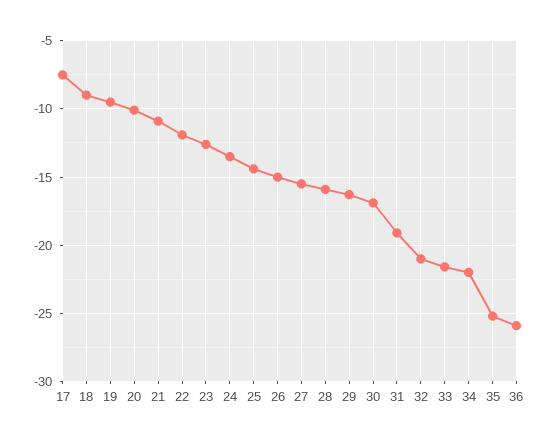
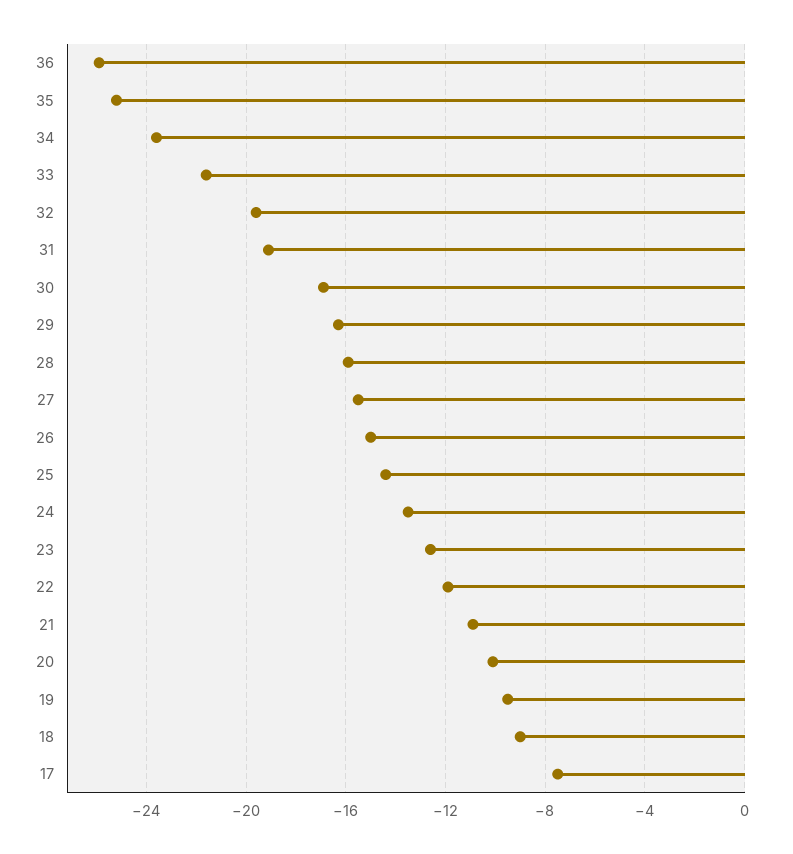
  {
    "17": -7.5,
    "18": -9,
    "19": -9.5,
    "20": -10,
    "21": -11,
    "22": -12,
    "23": -12.5,
    "24": -13.5,
    "25": -14.5,
    "26": -15,
    "27": -15.5,
    "28": -16,
    "29": -16.5,
    "30": -17,
    "31": -19,
-   "32": -21,
+   "32": -19.5,
    "33": -21.5,
-   "34": -22,
+   "34": -23.5,
    "35": -25,
    "36": -26
  }

